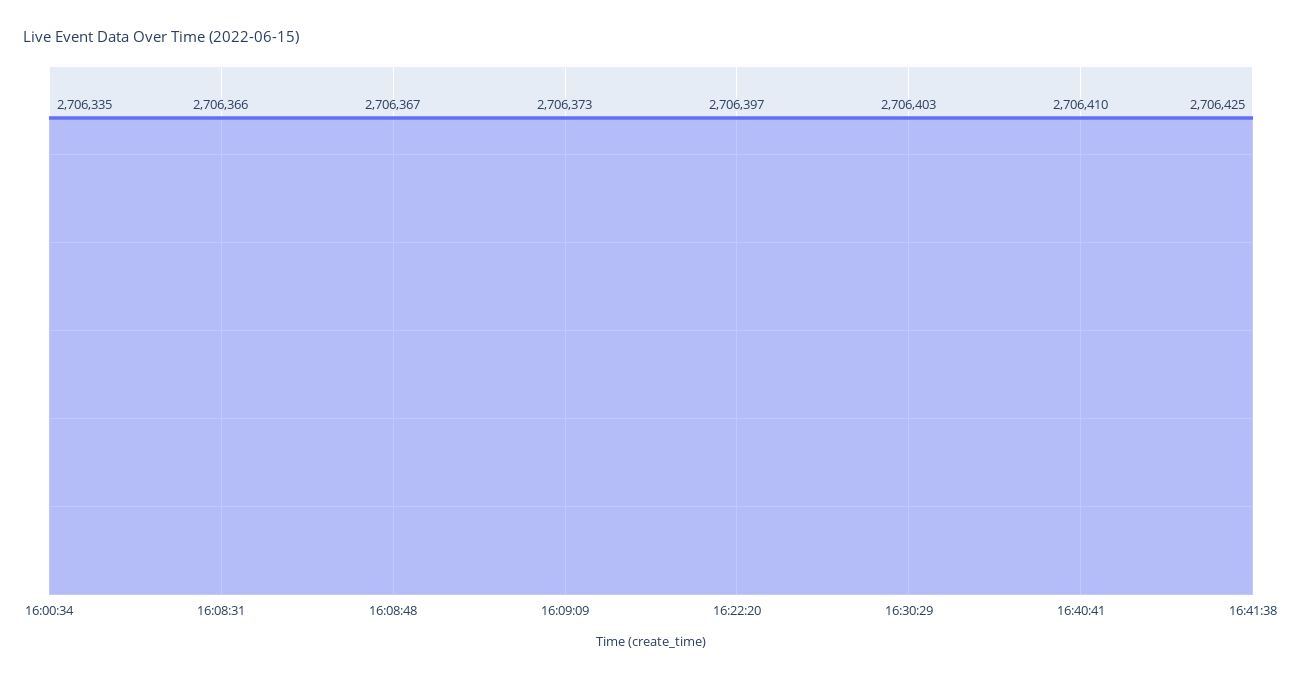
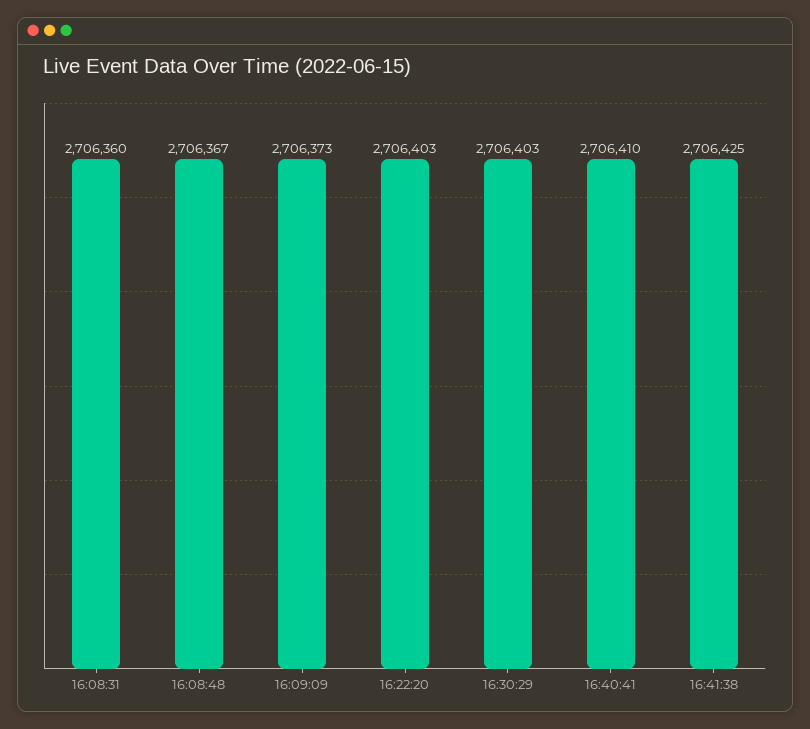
  {
-   "16:00:34": 2706335,
-   "16:08:31": 2706366,
+   "16:08:31": 2706360,
    "16:08:48": 2706367,
    "16:09:09": 2706373,
-   "16:22:20": 2706397,
+   "16:22:20": 2706403,
    "16:30:29": 2706403,
    "16:40:41": 2706410,
    "16:41:38": 2706425
  }

